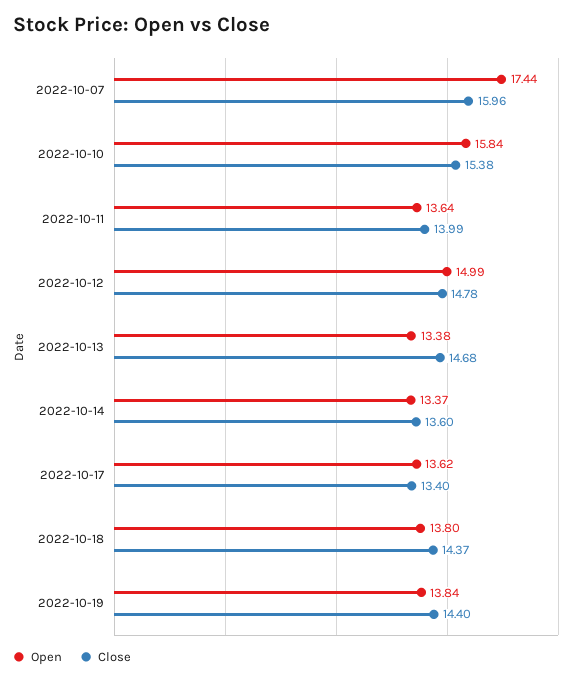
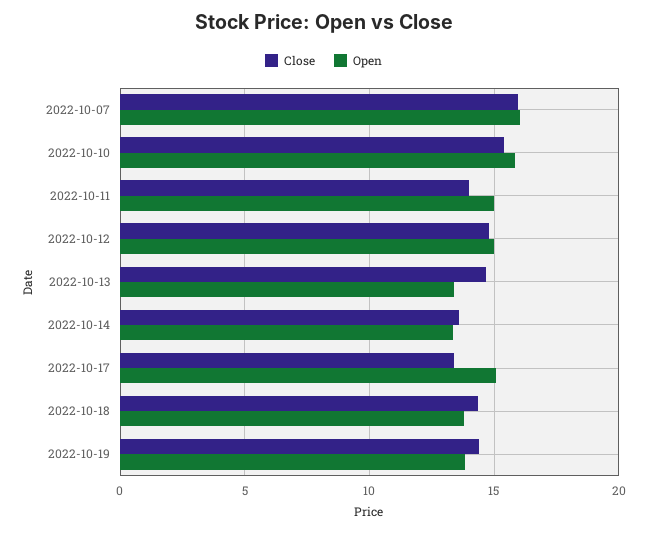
  {
    "Open": {
-     "2022-10-07": 17.44,
+     "2022-10-07": 16,
      "2022-10-10": 15.84,
-     "2022-10-11": 13.64,
+     "2022-10-11": 15,
      "2022-10-12": 14.99,
      "2022-10-13": 13.38,
      "2022-10-14": 13.37,
-     "2022-10-17": 13.62,
+     "2022-10-17": 15,
      "2022-10-18": 13.8,
      "2022-10-19": 13.84
    },
    "Close": {
      "2022-10-07": 15.96,
      "2022-10-10": 15.38,
      "2022-10-11": 13.99,
      "2022-10-12": 14.78,
      "2022-10-13": 14.68,
      "2022-10-14": 13.6,
      "2022-10-17": 13.4,
      "2022-10-18": 14.37,
      "2022-10-19": 14.4
    }
  }

